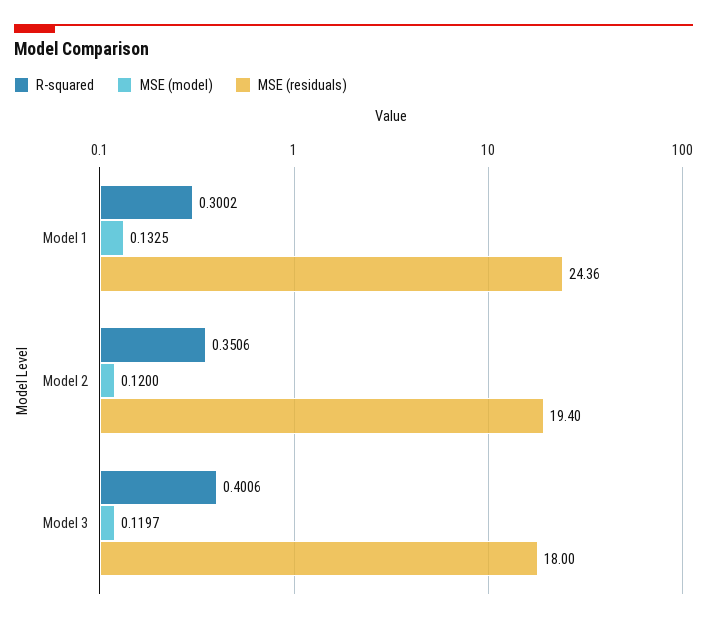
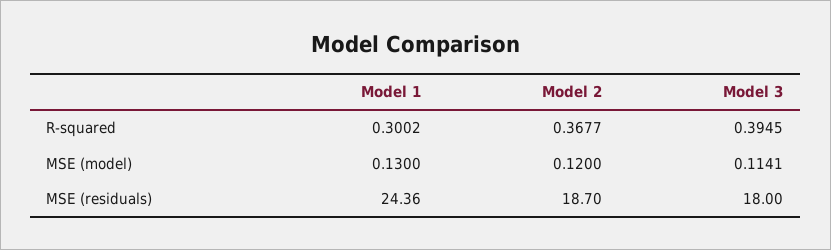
  {
    "R-squared": {
      "Model 1": 0.3002,
-     "Model 2": 0.3506,
+     "Model 2": 0.3677,
-     "Model 3": 0.4006
+     "Model 3": 0.3945
    },
    "MSE (model)": {
-     "Model 1": 0.1325,
+     "Model 1": 0.13,
      "Model 2": 0.12,
-     "Model 3": 0.1197
+     "Model 3": 0.1141
    },
    "MSE (residuals)": {
      "Model 1": 24.36,
-     "Model 2": 19.4,
+     "Model 2": 18.7,
      "Model 3": 18
    }
  }

